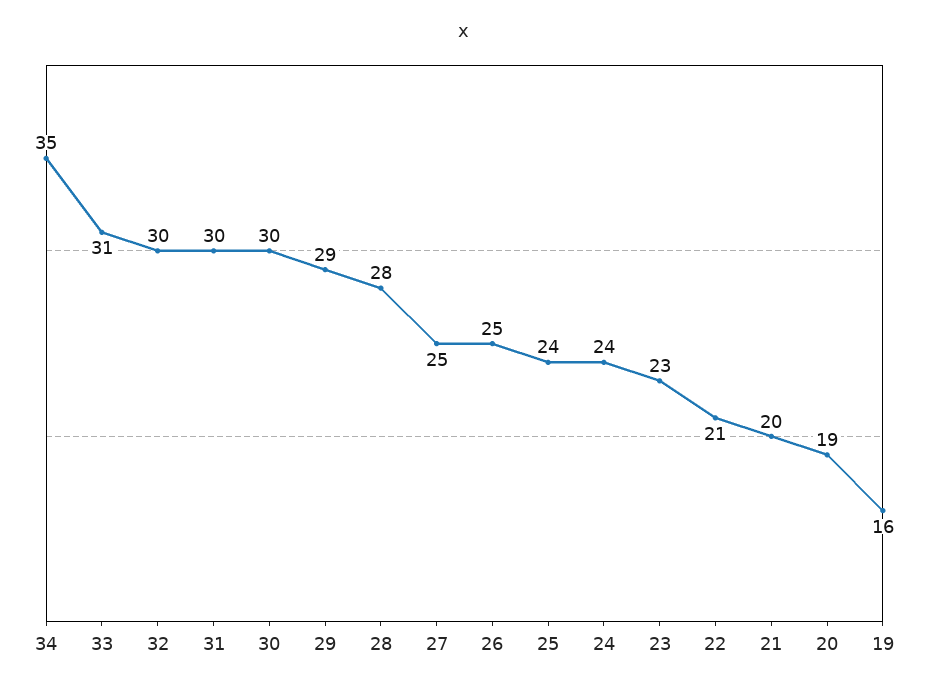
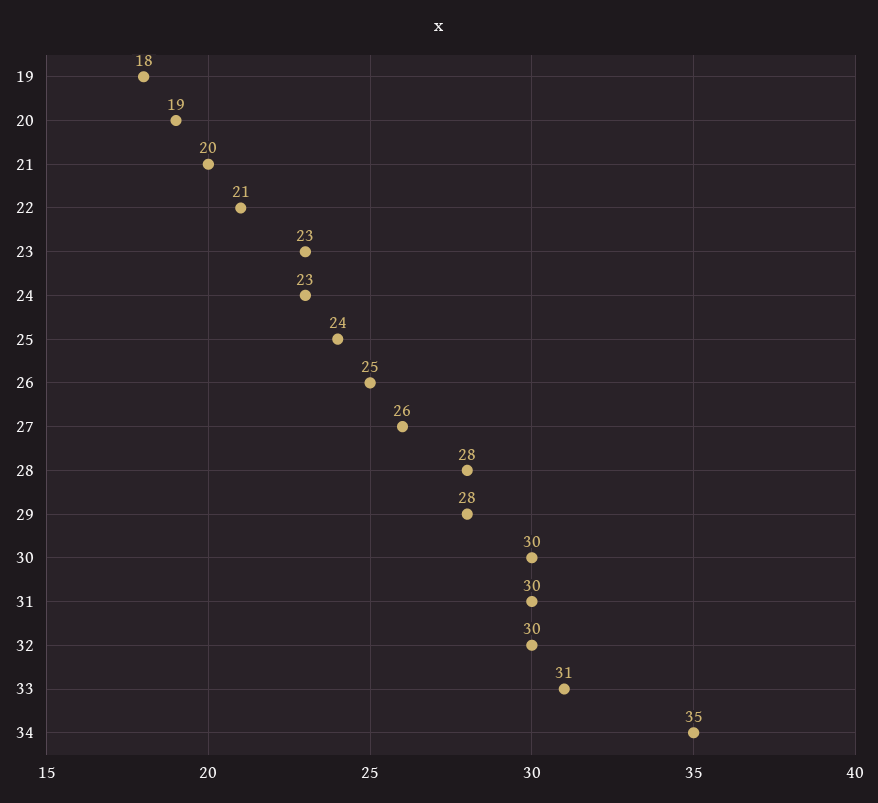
  {
    "34": 35,
    "33": 31,
    "32": 30,
    "31": 30,
    "30": 30,
-   "29": 29,
+   "29": 28,
    "28": 28,
-   "27": 25,
+   "27": 26,
    "26": 25,
    "25": 24,
-   "24": 24,
+   "24": 23,
    "23": 23,
    "22": 21,
    "21": 20,
    "20": 19,
-   "19": 16
+   "19": 18
  }

